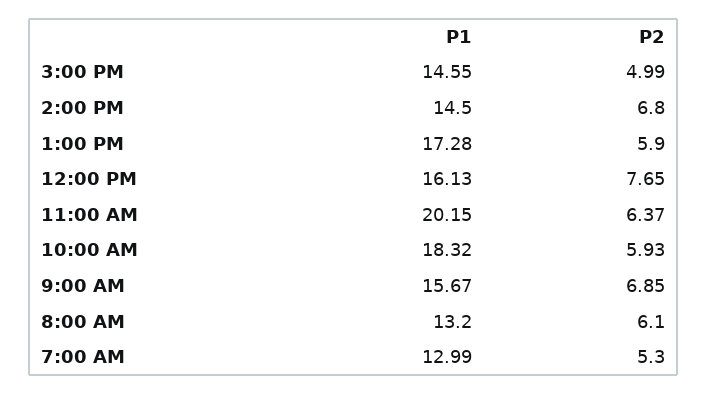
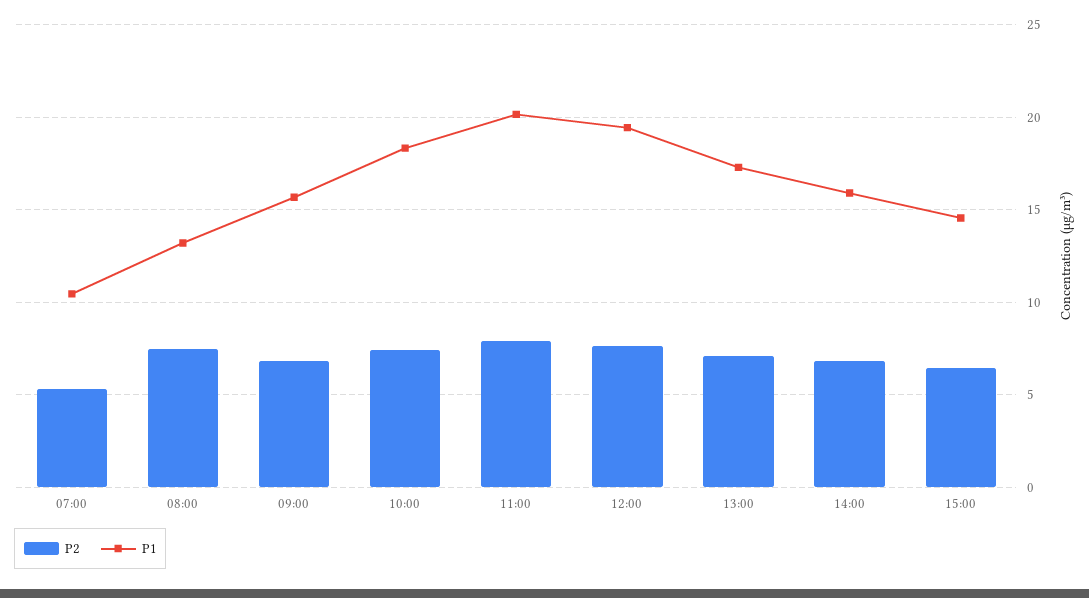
  {
    "P1": {
      "3:00 PM": 14.55,
-     "2:00 PM": 14.5,
+     "2:00 PM": 16,
      "1:00 PM": 17.28,
-     "12:00 PM": 16.13,
+     "12:00 PM": 19.5,
      "11:00 AM": 20.15,
      "10:00 AM": 18.32,
      "9:00 AM": 15.67,
      "8:00 AM": 13.2,
-     "7:00 AM": 12.99
+     "7:00 AM": 10.5
    },
    "P2": {
-     "3:00 PM": 4.99,
+     "3:00 PM": 6.5,
      "2:00 PM": 6.8,
-     "1:00 PM": 5.9,
+     "1:00 PM": 7,
      "12:00 PM": 7.65,
-     "11:00 AM": 6.37,
+     "11:00 AM": 8,
-     "10:00 AM": 5.93,
+     "10:00 AM": 7.5,
      "9:00 AM": 6.85,
-     "8:00 AM": 6.1,
+     "8:00 AM": 7.5,
      "7:00 AM": 5.3
    }
  }

